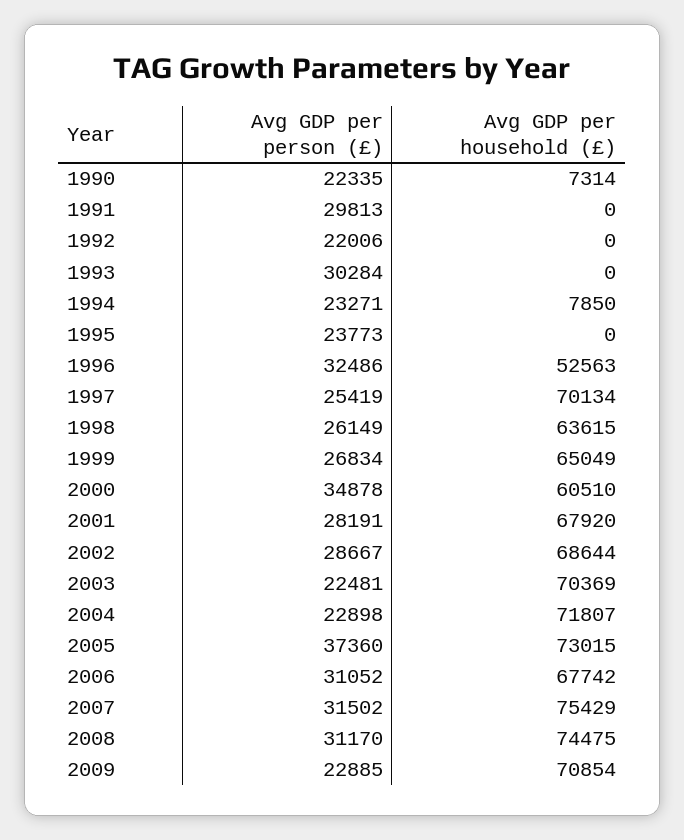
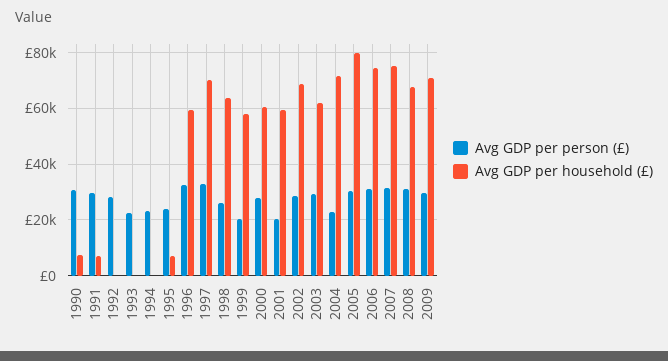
  {
    "Avg GDP per person (£)": {
-     "1990": 22335,
+     "1990": 30000,
      "1991": 29813,
-     "1992": 22006,
+     "1992": 27500,
-     "1993": 30284,
+     "1993": 22500,
      "1994": 23271,
      "1995": 23773,
      "1996": 32486,
-     "1997": 25419,
+     "1997": 32500,
      "1998": 26149,
-     "1999": 26834,
+     "1999": 20000,
-     "2000": 34878,
+     "2000": 27500,
-     "2001": 28191,
+     "2001": 20000,
      "2002": 28667,
-     "2003": 22481,
+     "2003": 30000,
      "2004": 22898,
-     "2005": 37360,
+     "2005": 30000,
      "2006": 31052,
      "2007": 31502,
      "2008": 31170,
-     "2009": 22885
+     "2009": 30000
    },
    "Avg GDP per household (£)": {
      "1990": 7314,
-     "1991": 0,
+     "1991": 7500,
      "1992": 0,
      "1993": 0,
-     "1994": 7850,
+     "1994": 0,
-     "1995": 0,
+     "1995": 7500,
-     "1996": 52563,
+     "1996": 60000,
      "1997": 70134,
      "1998": 63615,
-     "1999": 65049,
+     "1999": 57500,
      "2000": 60510,
-     "2001": 67920,
+     "2001": 60000,
      "2002": 68644,
-     "2003": 70369,
+     "2003": 62500,
      "2004": 71807,
-     "2005": 73015,
+     "2005": 80000,
-     "2006": 67742,
+     "2006": 75000,
      "2007": 75429,
-     "2008": 74475,
+     "2008": 67500,
      "2009": 70854
    }
  }

